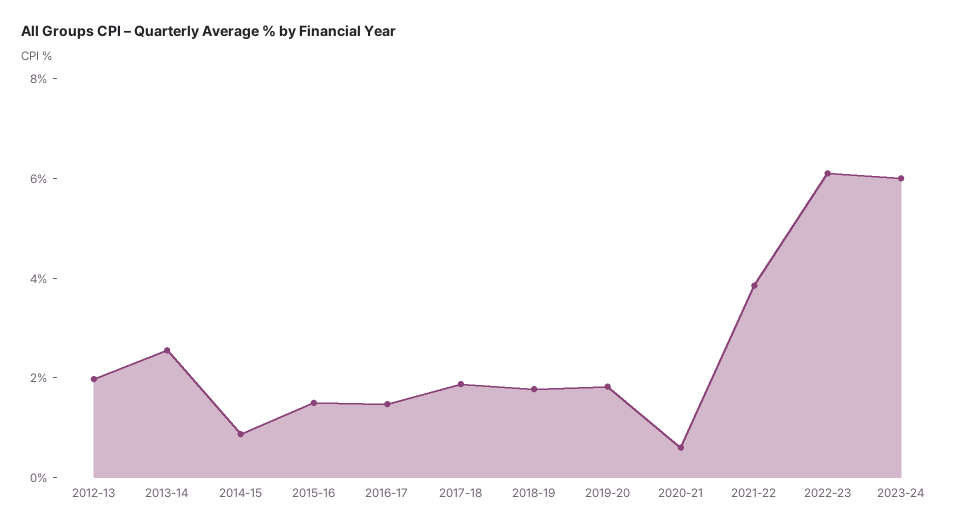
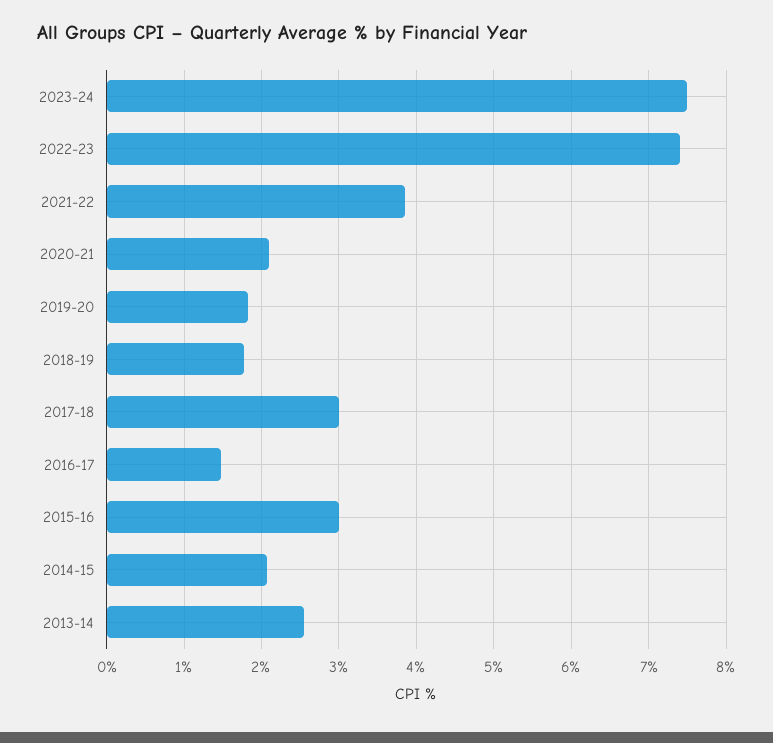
  {
-   "2012-13": 2,
    "2013-14": 2.6,
-   "2014-15": 1,
+   "2014-15": 2.1,
-   "2015-16": 1.5,
+   "2015-16": 3,
    "2016-17": 1.5,
-   "2017-18": 2,
+   "2017-18": 3,
    "2018-19": 1.8,
    "2019-20": 1.8,
-   "2020-21": 0.5,
+   "2020-21": 2.1,
    "2021-22": 3.9,
-   "2022-23": 6,
+   "2022-23": 7.4,
-   "2023-24": 6
+   "2023-24": 7.5
  }

